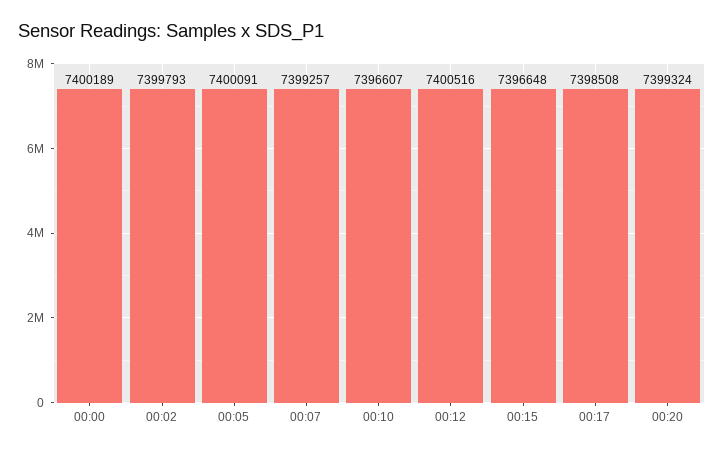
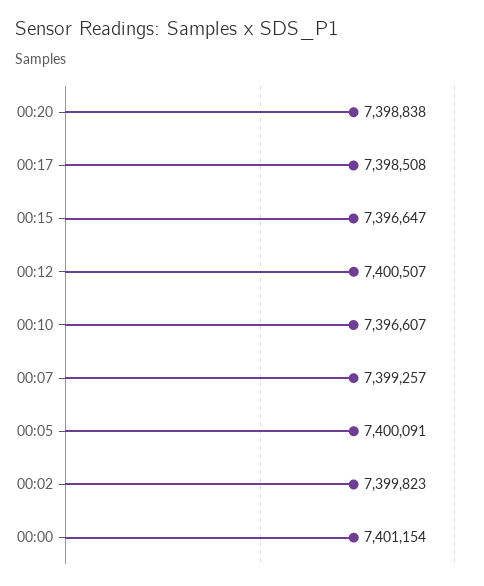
  {
-   "00:00": 7400189,
+   "00:00": 7401154,
-   "00:02": 7399793,
+   "00:02": 7399823,
    "00:05": 7400091,
    "00:07": 7399257,
    "00:10": 7396607,
-   "00:12": 7400516,
+   "00:12": 7400507,
-   "00:15": 7396648,
+   "00:15": 7396647,
    "00:17": 7398508,
-   "00:20": 7399324
+   "00:20": 7398838
  }

